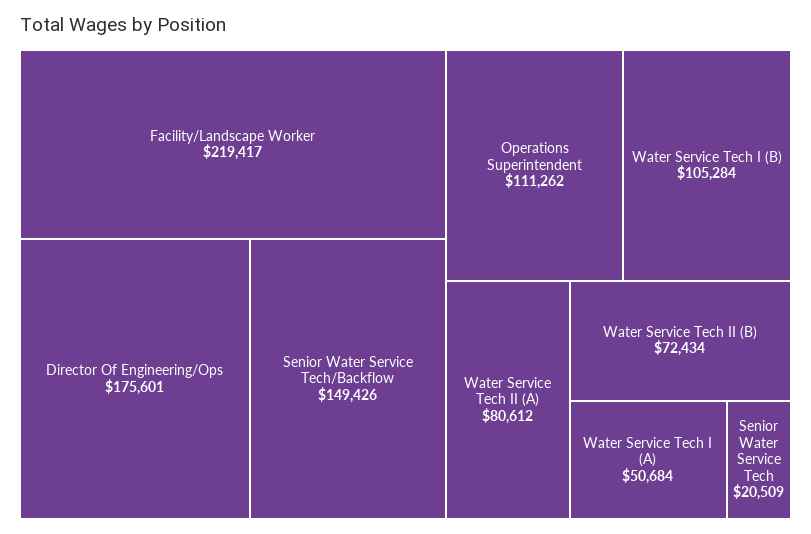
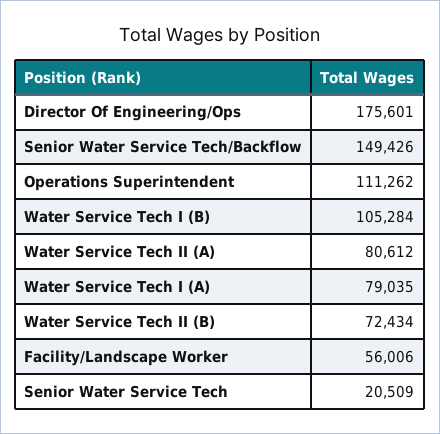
  {
-   "Facility/Landscape Worker": 219417,
+   "Facility/Landscape Worker": 56006,
    "Director Of Engineering/Ops": 175601,
    "Senior Water Service Tech/Backflow": 149426,
    "Operations Superintendent": 111262,
    "Water Service Tech I (B)": 105284,
    "Water Service Tech II (A)": 80612,
    "Water Service Tech II (B)": 72434,
-   "Water Service Tech I (A)": 50684,
+   "Water Service Tech I (A)": 79035,
    "Senior Water Service Tech": 20509
  }

